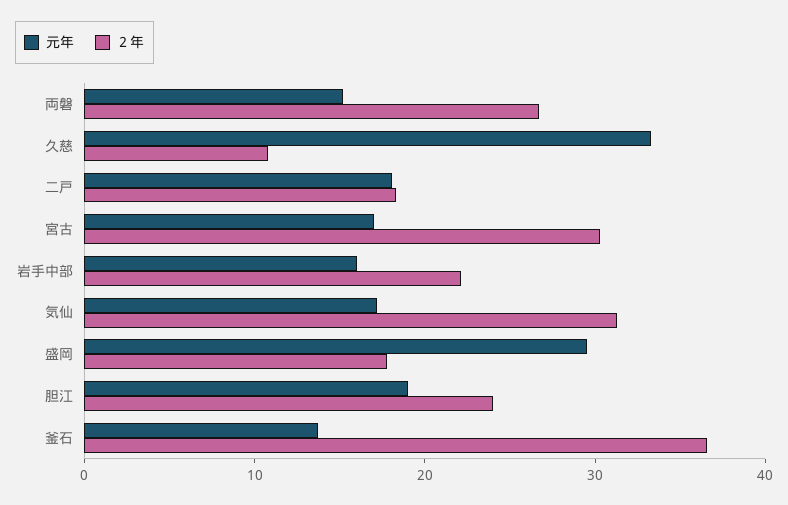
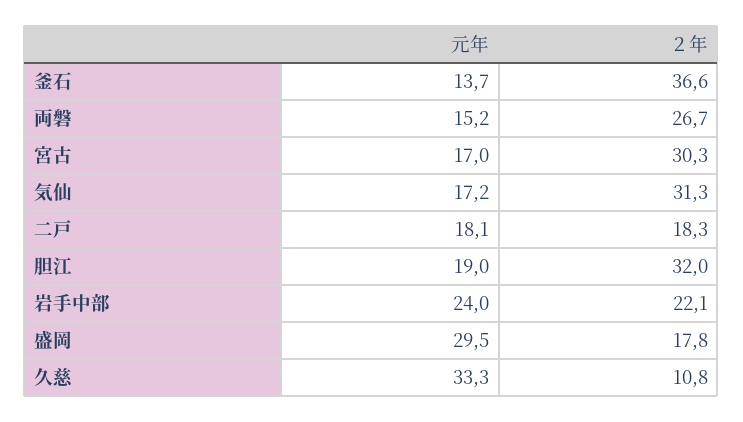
  {
    "元年": {
      "両磐": 15.2,
      "久慈": 33.3,
      "二戸": 18.1,
      "宮古": 17,
-     "岩手中部": 16,
+     "岩手中部": 24,
      "気仙": 17.2,
      "盛岡": 29.5,
      "胆江": 19,
      "釜石": 13.7
    },
    "２年": {
      "両磐": 26.7,
      "久慈": 10.8,
      "二戸": 18.3,
      "宮古": 30.3,
      "岩手中部": 22.1,
      "気仙": 31.3,
      "盛岡": 17.8,
-     "胆江": 24,
+     "胆江": 32,
      "釜石": 36.6
    }
  }

